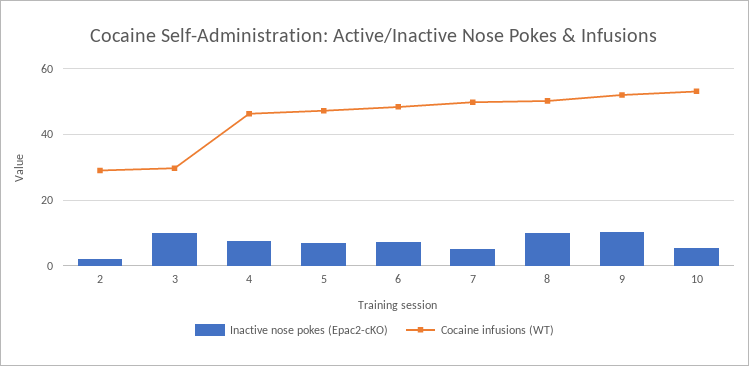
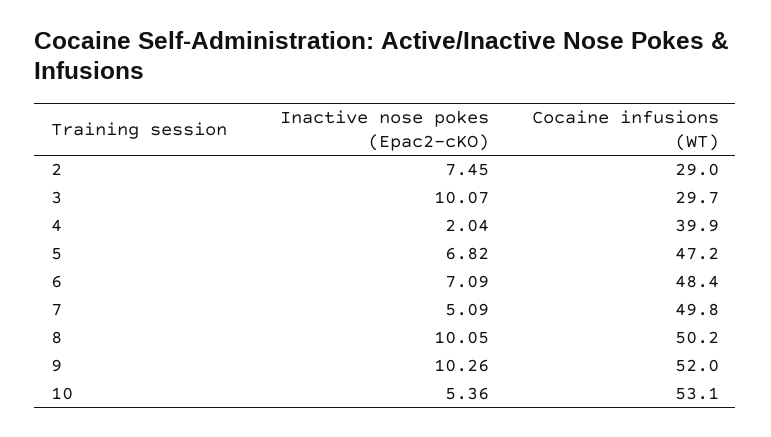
  {
    "Inactive nose pokes (Epac2-cKO)": {
-     "2": 2,
+     "2": 7.45,
      "3": 10.07,
-     "4": 8,
+     "4": 2.04,
      "5": 6.82,
      "6": 7.09,
      "7": 5.09,
      "8": 10.05,
      "9": 10.26,
      "10": 5.36
    },
    "Cocaine infusions (WT)": {
      "2": 29,
      "3": 29.7,
-     "4": 46,
+     "4": 39.9,
      "5": 47.2,
      "6": 48.4,
      "7": 49.8,
      "8": 50.2,
      "9": 52,
      "10": 53.1
    }
  }

